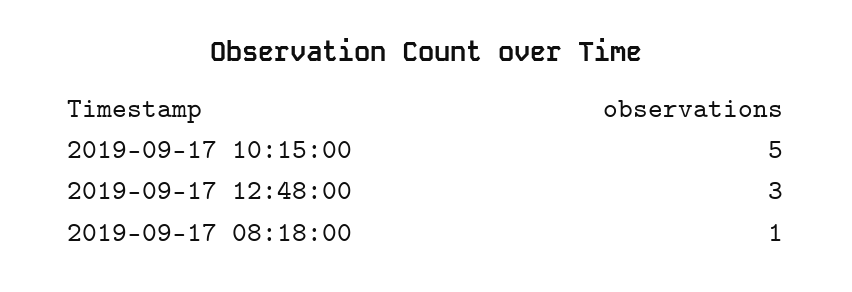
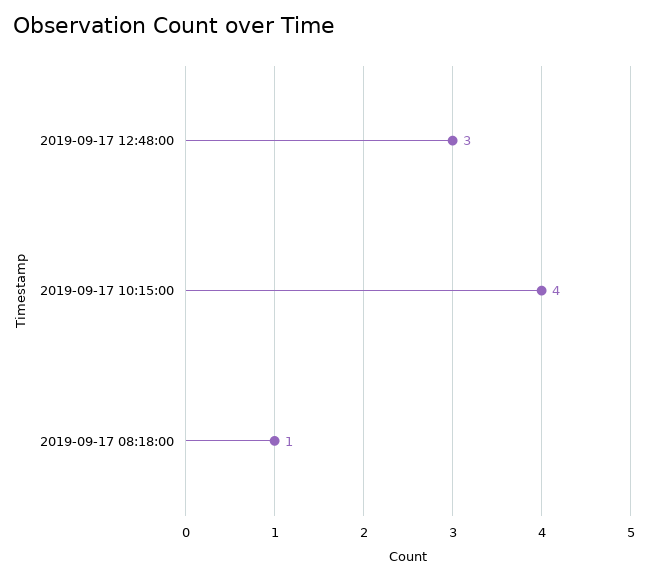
  {
-   "2019-09-17 10:15:00": 5,
+   "2019-09-17 10:15:00": 4,
    "2019-09-17 12:48:00": 3,
    "2019-09-17 08:18:00": 1
  }

